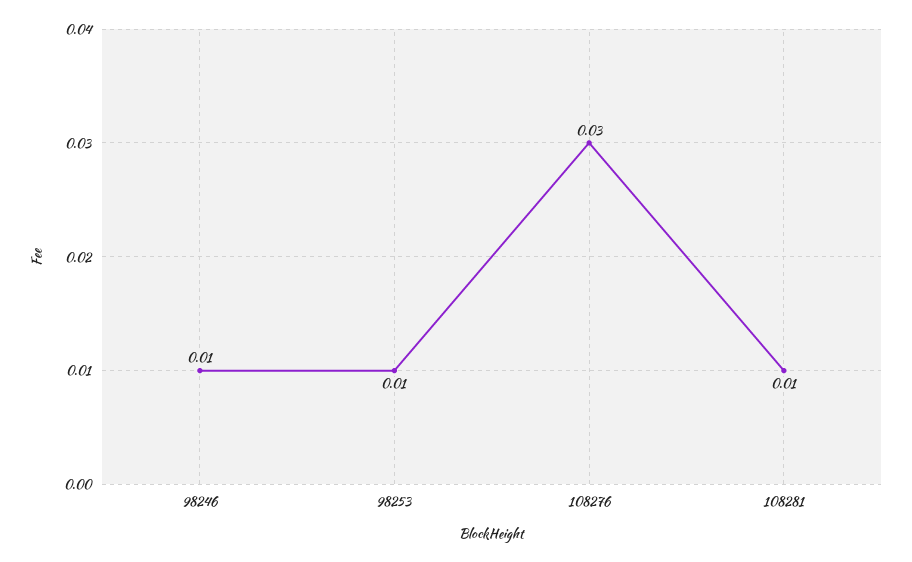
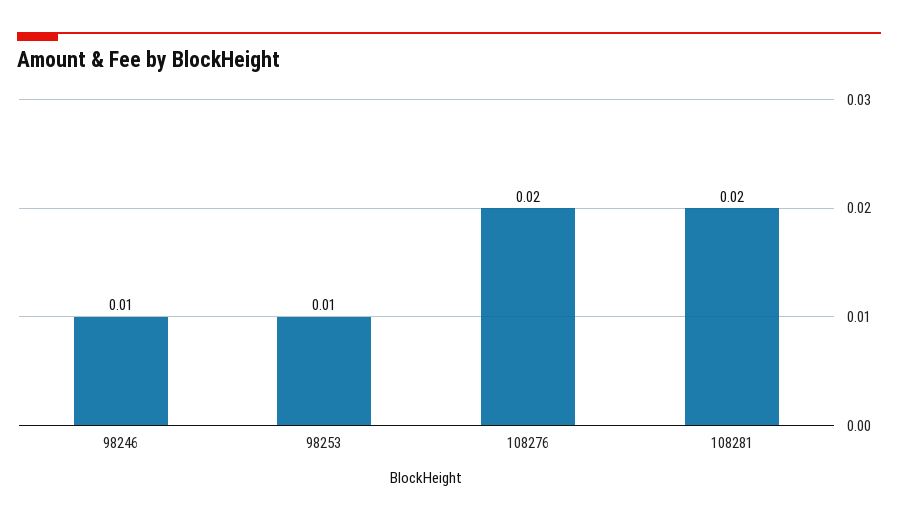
  {
    "98246": 0.01,
    "98253": 0.01,
-   "108276": 0.03,
+   "108276": 0.02,
-   "108281": 0.01
+   "108281": 0.02
  }

